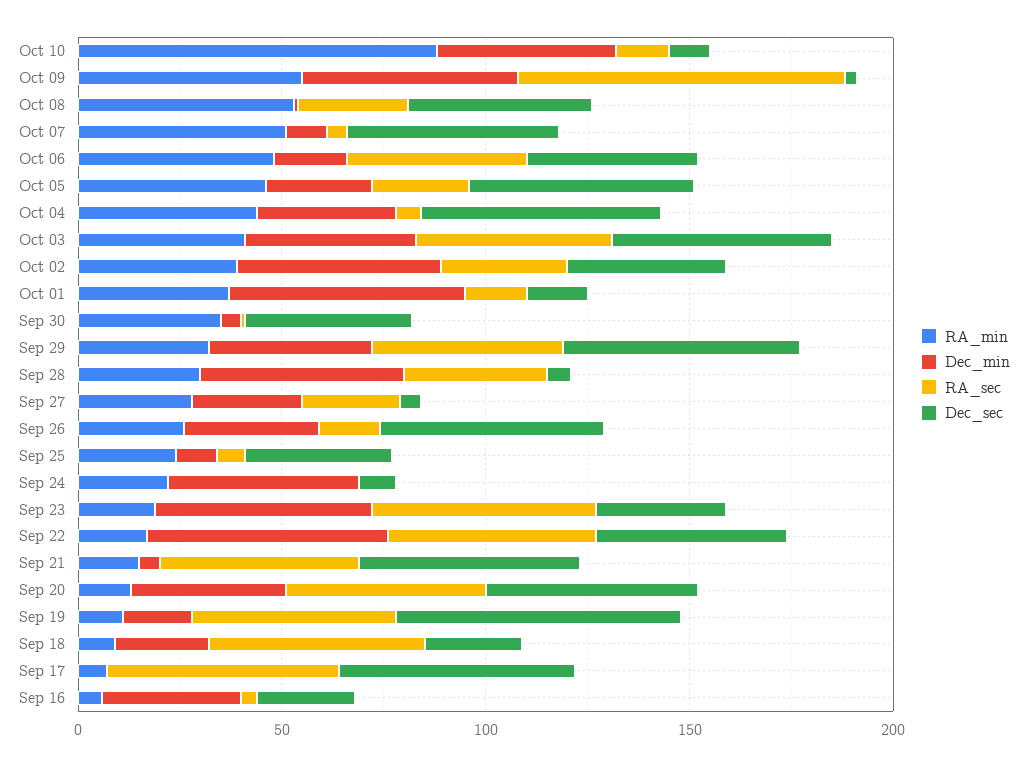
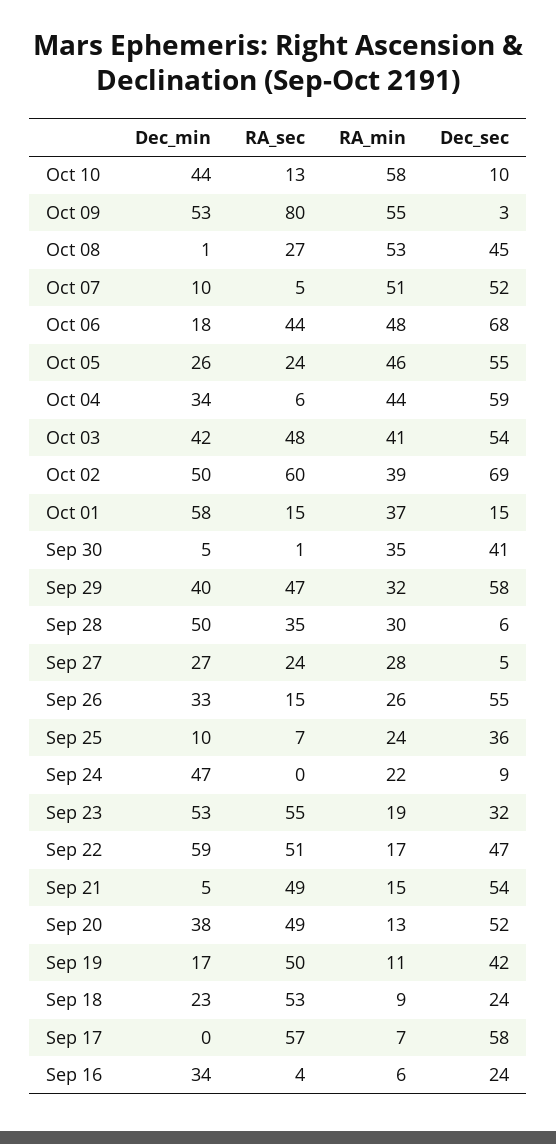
  {
    "RA_min": {
-     "Oct 10": 90,
+     "Oct 10": 58,
      "Oct 09": 55,
      "Oct 08": 53,
      "Oct 07": 51,
      "Oct 06": 48,
      "Oct 05": 46,
      "Oct 04": 44,
      "Oct 03": 41,
      "Oct 02": 39,
      "Oct 01": 37,
      "Sep 30": 35,
      "Sep 29": 32,
      "Sep 28": 30,
      "Sep 27": 28,
      "Sep 26": 26,
      "Sep 25": 24,
      "Sep 24": 22,
      "Sep 23": 19,
      "Sep 22": 17,
      "Sep 21": 15,
      "Sep 20": 13,
      "Sep 19": 11,
      "Sep 18": 9,
      "Sep 17": 7,
      "Sep 16": 6
    },
    "Dec_min": {
      "Oct 10": 44,
      "Oct 09": 53,
      "Oct 08": 1,
      "Oct 07": 10,
      "Oct 06": 18,
      "Oct 05": 26,
      "Oct 04": 34,
      "Oct 03": 42,
      "Oct 02": 50,
      "Oct 01": 58,
      "Sep 30": 5,
      "Sep 29": 40,
      "Sep 28": 50,
      "Sep 27": 27,
      "Sep 26": 33,
      "Sep 25": 10,
      "Sep 24": 47,
      "Sep 23": 53,
      "Sep 22": 59,
      "Sep 21": 5,
      "Sep 20": 38,
      "Sep 19": 17,
      "Sep 18": 23,
      "Sep 17": 0,
      "Sep 16": 34
    },
    "RA_sec": {
      "Oct 10": 13,
      "Oct 09": 80,
      "Oct 08": 27,
      "Oct 07": 5,
      "Oct 06": 44,
      "Oct 05": 24,
      "Oct 04": 6,
      "Oct 03": 48,
-     "Oct 02": 30,
+     "Oct 02": 60,
      "Oct 01": 15,
      "Sep 30": 1,
      "Sep 29": 47,
      "Sep 28": 35,
      "Sep 27": 24,
      "Sep 26": 15,
      "Sep 25": 7,
      "Sep 24": 0,
      "Sep 23": 55,
      "Sep 22": 51,
      "Sep 21": 49,
      "Sep 20": 49,
      "Sep 19": 50,
      "Sep 18": 53,
      "Sep 17": 57,
      "Sep 16": 4
    },
    "Dec_sec": {
      "Oct 10": 10,
      "Oct 09": 3,
      "Oct 08": 45,
      "Oct 07": 52,
-     "Oct 06": 40,
+     "Oct 06": 68,
      "Oct 05": 55,
      "Oct 04": 59,
      "Oct 03": 54,
-     "Oct 02": 40,
+     "Oct 02": 69,
      "Oct 01": 15,
      "Sep 30": 41,
      "Sep 29": 58,
      "Sep 28": 6,
      "Sep 27": 5,
      "Sep 26": 55,
      "Sep 25": 36,
      "Sep 24": 9,
      "Sep 23": 32,
      "Sep 22": 47,
      "Sep 21": 54,
      "Sep 20": 52,
-     "Sep 19": 70,
+     "Sep 19": 42,
      "Sep 18": 24,
      "Sep 17": 58,
      "Sep 16": 24
    }
  }

